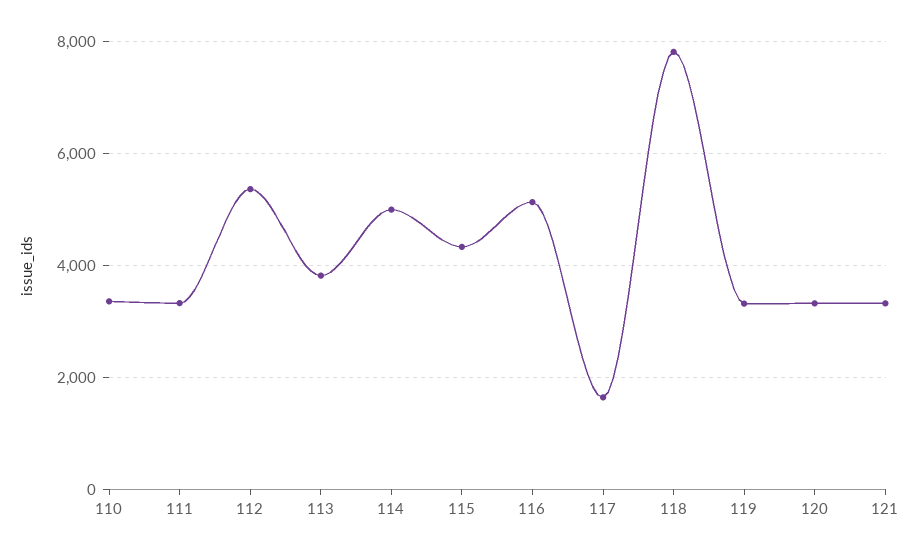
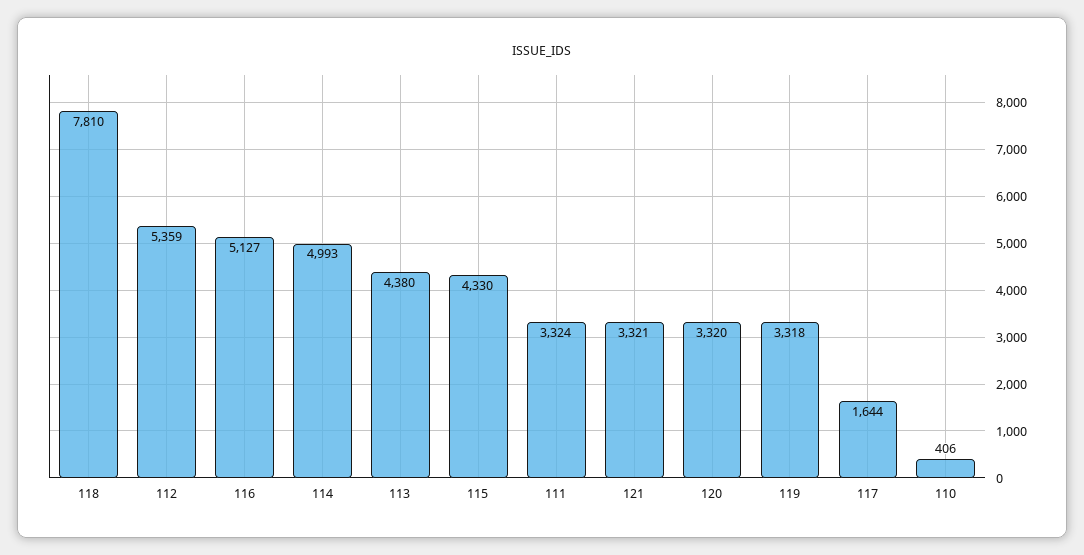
  {
-   "110": 3400,
+   "110": 406,
    "111": 3324,
    "112": 5359,
-   "113": 3800,
+   "113": 4380,
    "114": 4993,
    "115": 4330,
    "116": 5127,
    "117": 1644,
    "118": 7810,
    "119": 3318,
    "120": 3320,
    "121": 3321
  }

